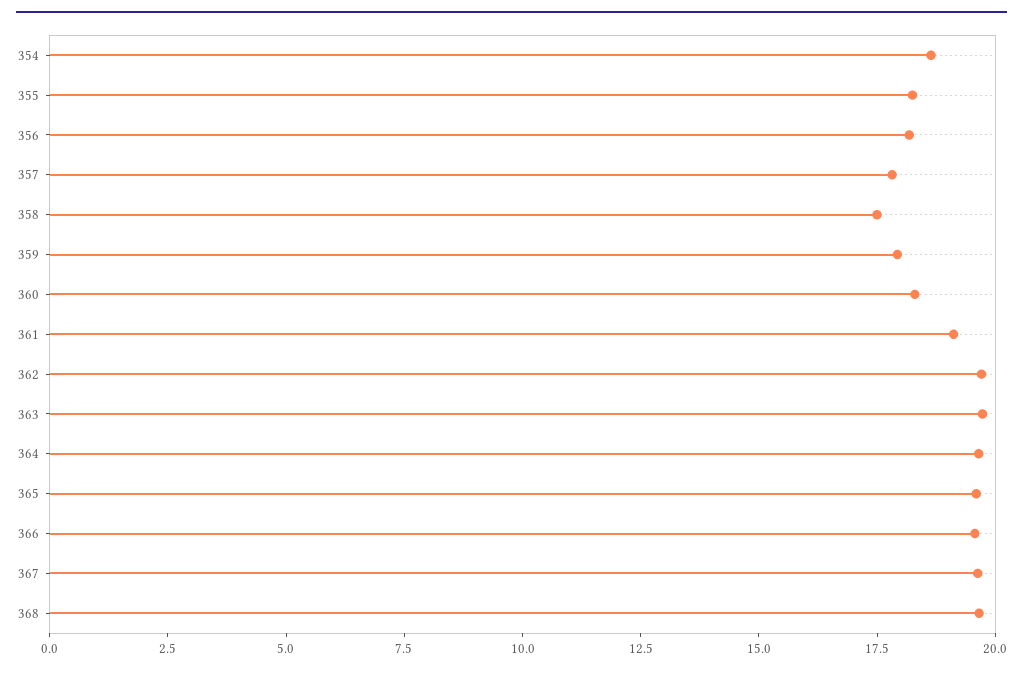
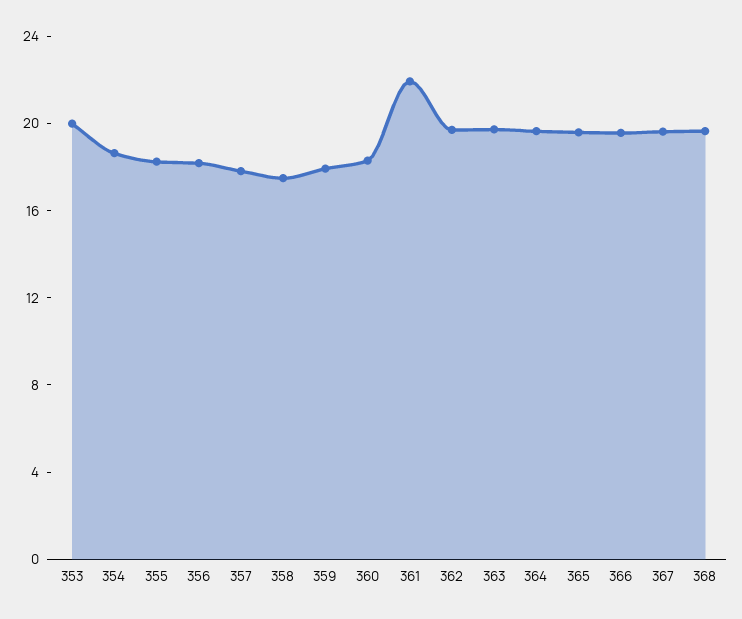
  {
    "354": 18.5,
    "355": 18.5,
    "356": 18,
    "357": 18,
    "358": 17.5,
    "359": 18,
    "360": 18.5,
-   "361": 19,
+   "361": 22,
    "362": 19.5,
    "363": 19.5,
    "364": 19.5,
    "365": 19.5,
    "366": 19.5,
    "367": 19.5,
-   "368": 19.5
+   "368": 19.5,
+   "353": 20
  }

